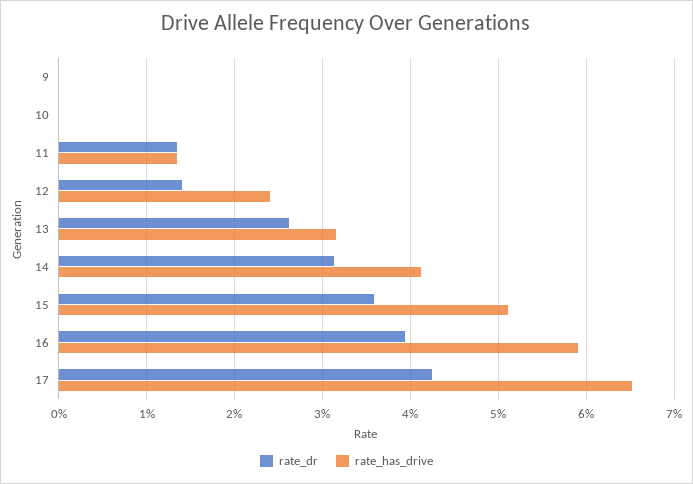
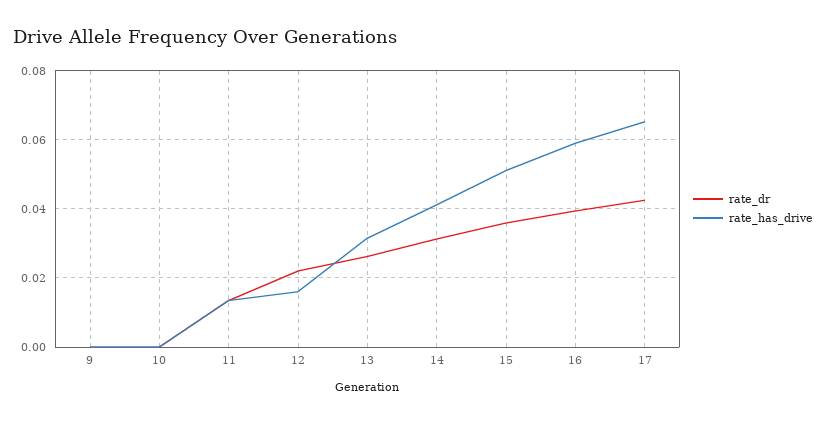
  {
    "rate_dr": {
      "9": 0,
      "10": 0,
      "11": 0.014,
-     "12": 0.014,
+     "12": 0.022,
      "13": 0.026,
      "14": 0.031,
      "15": 0.036,
      "16": 0.039,
      "17": 0.043
    },
    "rate_has_drive": {
      "9": 0,
      "10": 0,
      "11": 0.014,
-     "12": 0.024,
+     "12": 0.016,
      "13": 0.032,
      "14": 0.041,
      "15": 0.051,
      "16": 0.059,
      "17": 0.065
    }
  }

